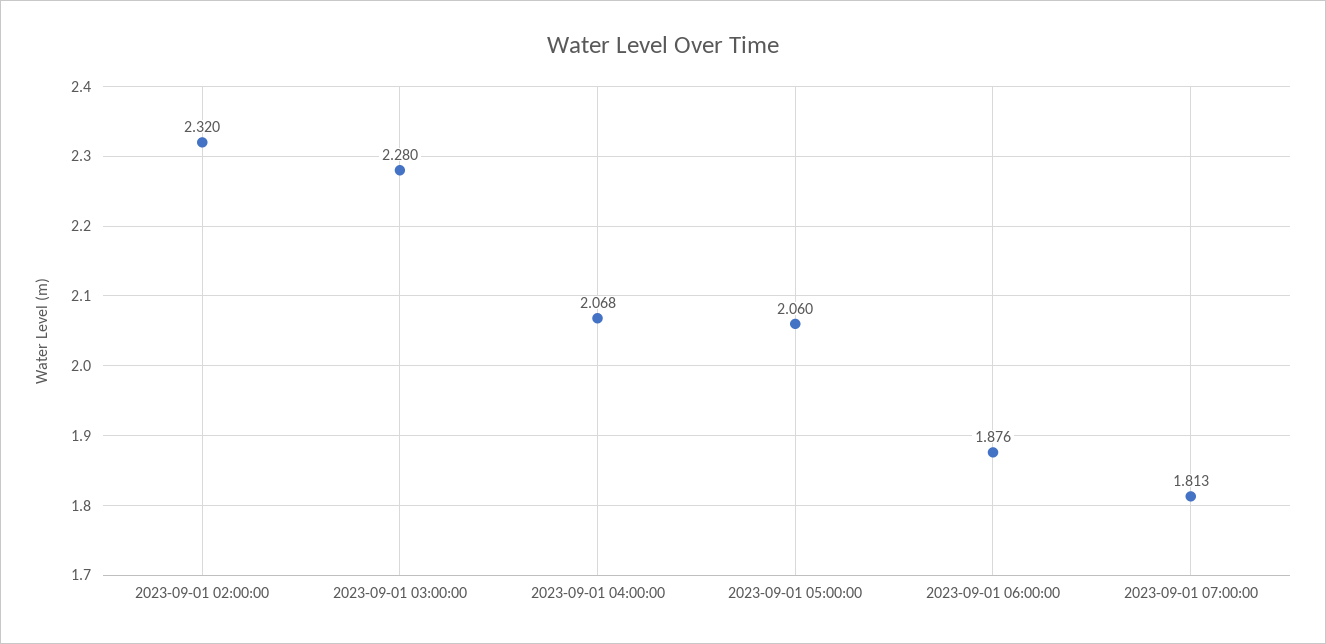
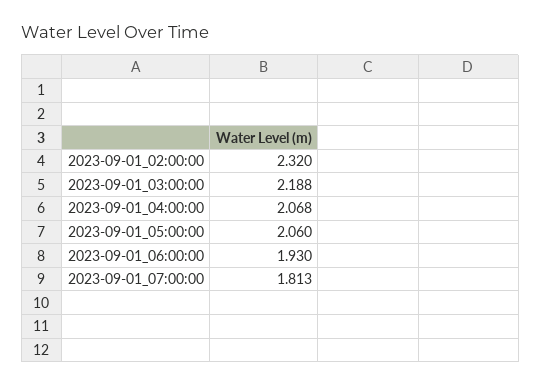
  {
    "2023-09-01 02:00:00": 2.32,
-   "2023-09-01 03:00:00": 2.28,
+   "2023-09-01 03:00:00": 2.188,
    "2023-09-01 04:00:00": 2.068,
    "2023-09-01 05:00:00": 2.06,
-   "2023-09-01 06:00:00": 1.876,
+   "2023-09-01 06:00:00": 1.93,
    "2023-09-01 07:00:00": 1.813
  }

